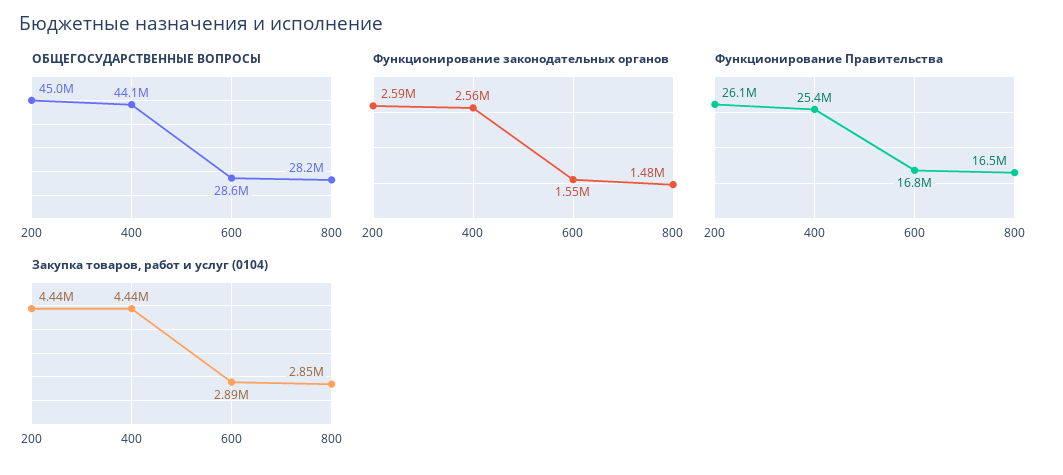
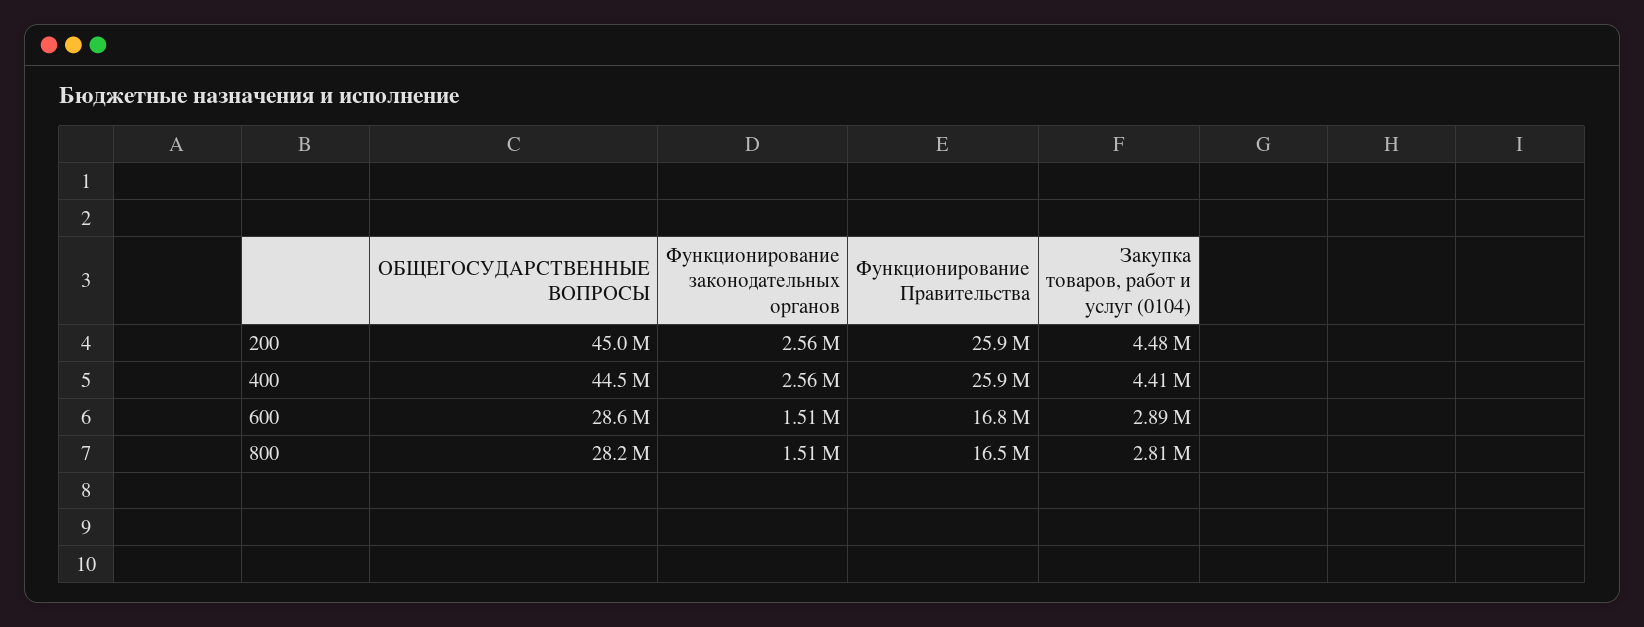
  {
    "ОБЩЕГОСУДАРСТВЕННЫЕ ВОПРОСЫ": {
      "200": 45000000,
-     "400": 44100000,
+     "400": 44500000,
      "600": 28600000,
      "800": 28200000
    },
    "Функционирование законодательных органов": {
-     "200": 2590000,
+     "200": 2560000,
      "400": 2560000,
-     "600": 1550000,
+     "600": 1510000,
-     "800": 1480000
+     "800": 1510000
    },
    "Функционирование Правительства": {
-     "200": 26100000,
+     "200": 25900000,
-     "400": 25400000,
+     "400": 25900000,
      "600": 16800000,
      "800": 16500000
    },
    "Закупка товаров, работ и услуг (0104)": {
-     "200": 4440000,
+     "200": 4480000,
-     "400": 4440000,
+     "400": 4410000,
      "600": 2890000,
-     "800": 2850000
+     "800": 2810000
    }
  }

